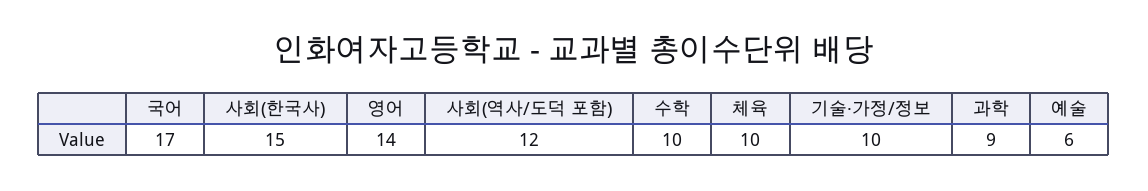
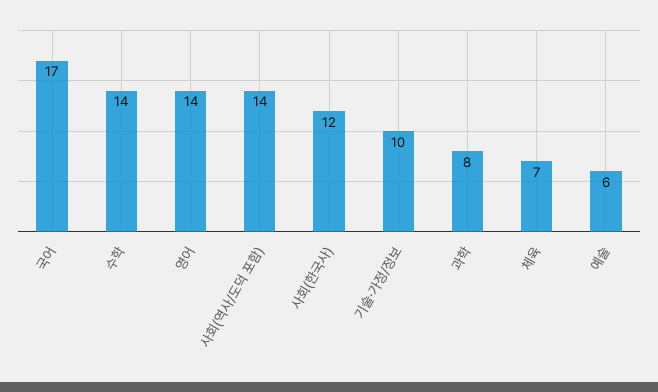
  {
    "국어": 17,
-   "사회(한국사)": 15,
+   "사회(한국사)": 12,
    "영어": 14,
-   "사회(역사/도덕 포함)": 12,
+   "사회(역사/도덕 포함)": 14,
-   "수학": 10,
+   "수학": 14,
-   "체육": 10,
+   "체육": 7,
    "기술·가정/정보": 10,
-   "과학": 9,
+   "과학": 8,
    "예술": 6
  }

